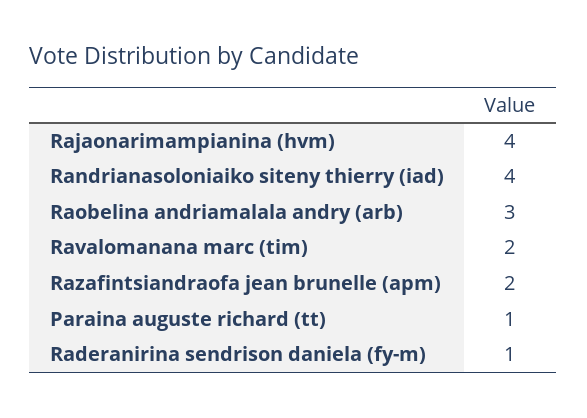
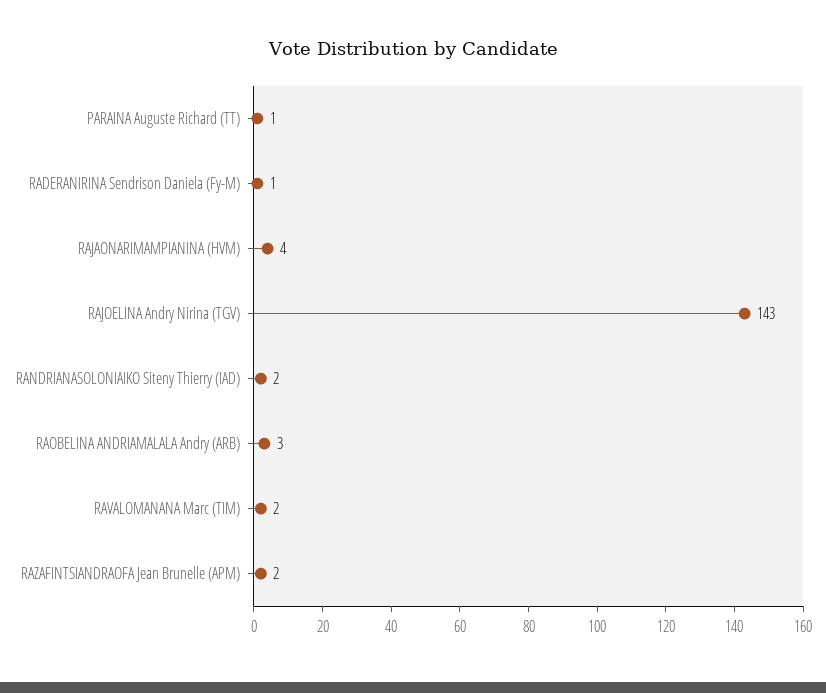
  {
    "Rajaonarimampianina (hvm)": 4,
-   "Randrianasoloniaiko siteny thierry (iad)": 4,
+   "Randrianasoloniaiko siteny thierry (iad)": 2,
    "Raobelina andriamalala andry (arb)": 3,
    "Ravalomanana marc (tim)": 2,
    "Razafintsiandraofa jean brunelle (apm)": 2,
    "Paraina auguste richard (tt)": 1,
-   "Raderanirina sendrison daniela (fy-m)": 1
+   "Raderanirina sendrison daniela (fy-m)": 1,
+   "RAJOELINA Andry Nirina (TGV)": 143
  }

